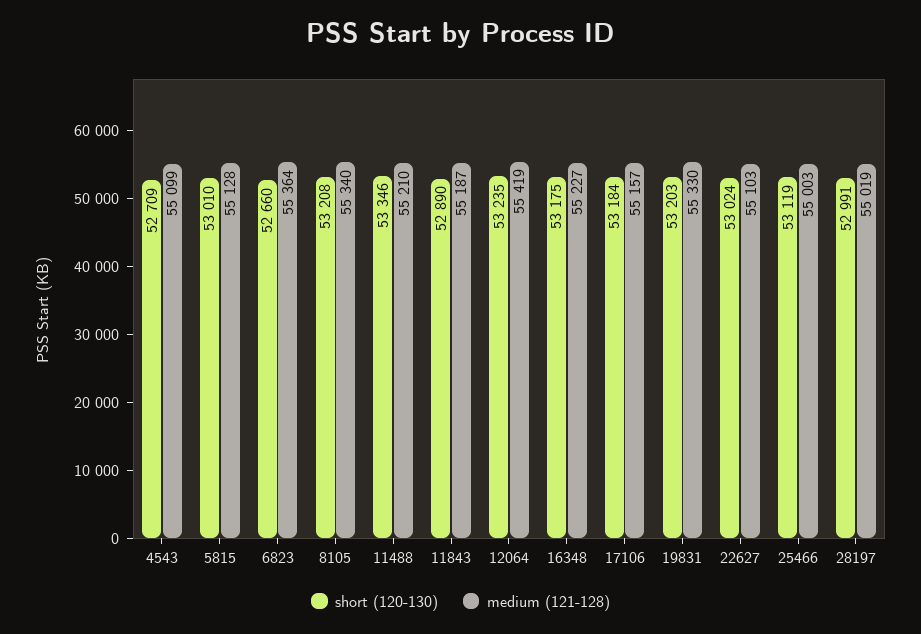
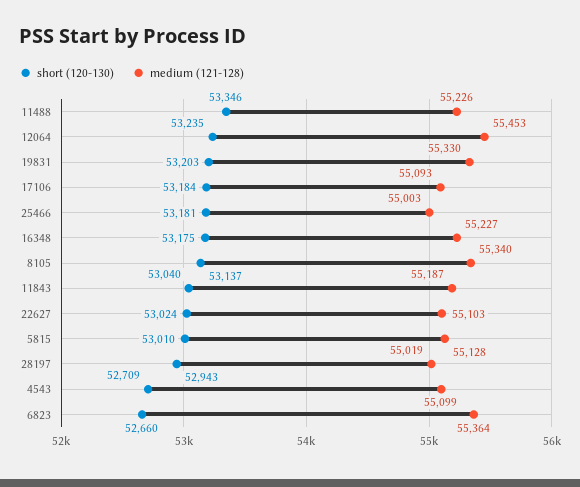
  {
    "short (120-130)": {
      "4543": 52709,
      "5815": 53010,
      "6823": 52660,
-     "8105": 53208,
+     "8105": 53137,
      "11488": 53346,
-     "11843": 52890,
+     "11843": 53040,
      "12064": 53235,
      "16348": 53175,
      "17106": 53184,
      "19831": 53203,
      "22627": 53024,
-     "25466": 53119,
+     "25466": 53181,
-     "28197": 52991
+     "28197": 52943
    },
    "medium (121-128)": {
      "4543": 55099,
      "5815": 55128,
      "6823": 55364,
      "8105": 55340,
-     "11488": 55210,
+     "11488": 55226,
      "11843": 55187,
-     "12064": 55419,
+     "12064": 55453,
      "16348": 55227,
-     "17106": 55157,
+     "17106": 55093,
      "19831": 55330,
      "22627": 55103,
      "25466": 55003,
      "28197": 55019
    }
  }

